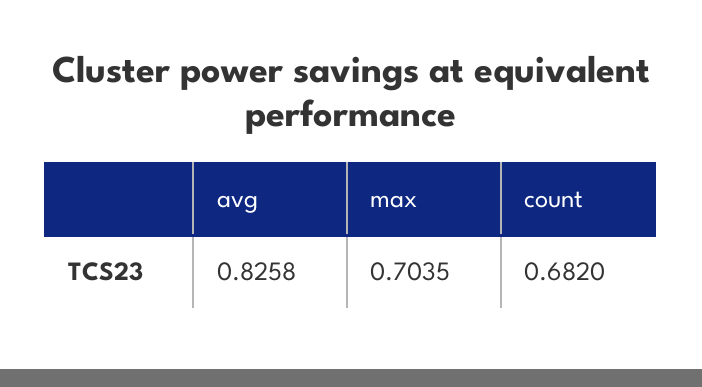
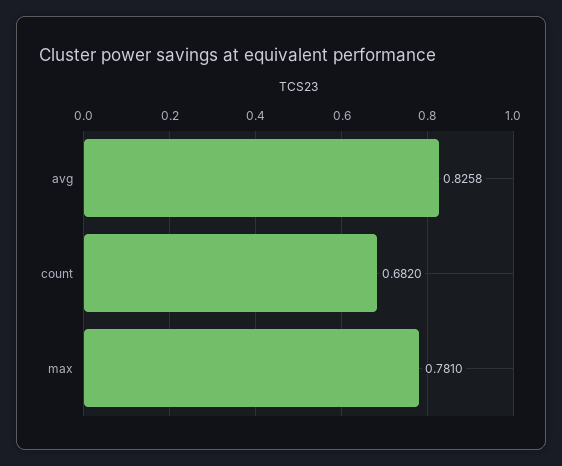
  {
    "avg": 0.8258,
-   "max": 0.7035,
+   "max": 0.781,
    "count": 0.682
  }

